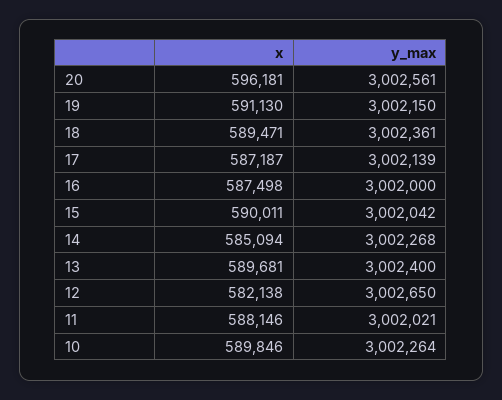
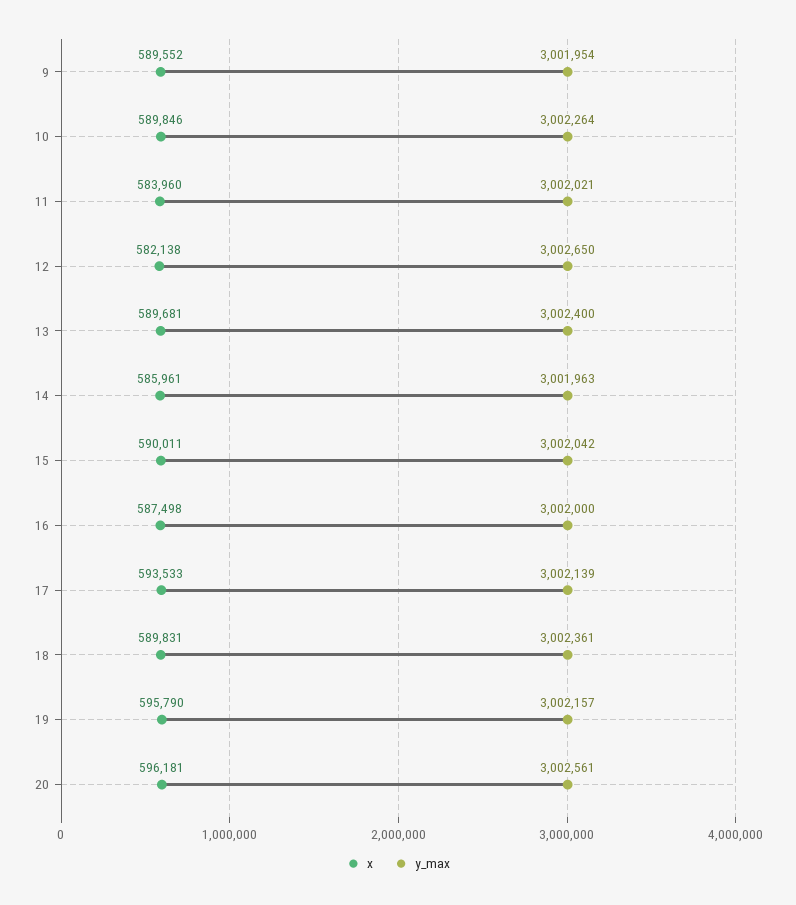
  {
    "x": {
      "20": 596181,
-     "19": 591130,
+     "19": 595790,
-     "18": 589471,
+     "18": 589831,
-     "17": 587187,
+     "17": 593533,
      "16": 587498,
      "15": 590011,
-     "14": 585094,
+     "14": 585961,
      "13": 589681,
      "12": 582138,
-     "11": 588146,
+     "11": 583960,
-     "10": 589846
+     "10": 589846,
+     "9": 589552
    },
    "y_max": {
      "20": 3002561,
-     "19": 3002150,
+     "19": 3002157,
      "18": 3002361,
      "17": 3002139,
      "16": 3002000,
      "15": 3002042,
-     "14": 3002268,
+     "14": 3001963,
      "13": 3002400,
      "12": 3002650,
      "11": 3002021,
-     "10": 3002264
+     "10": 3002264,
+     "9": 3001954
    }
  }

